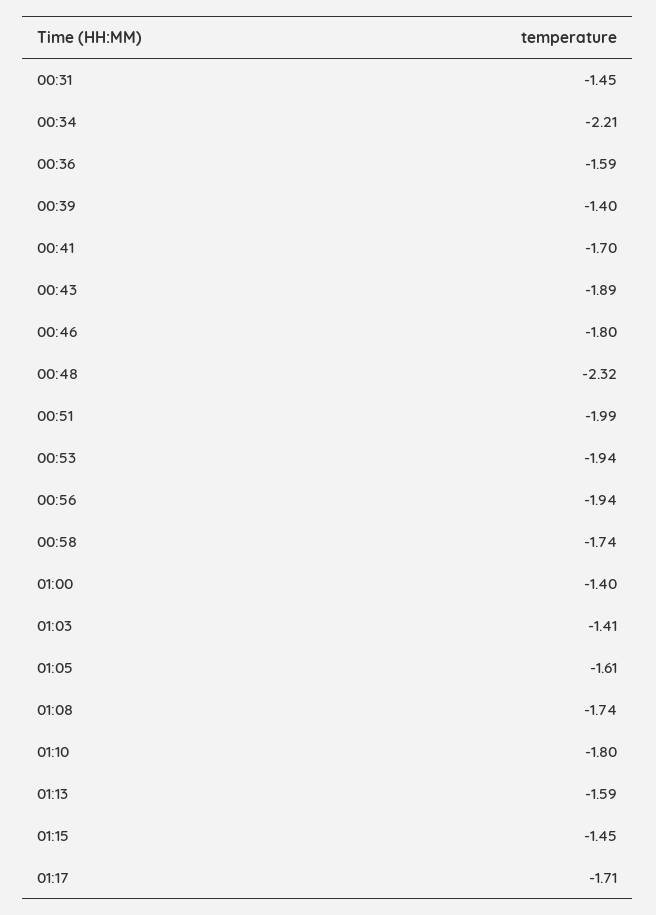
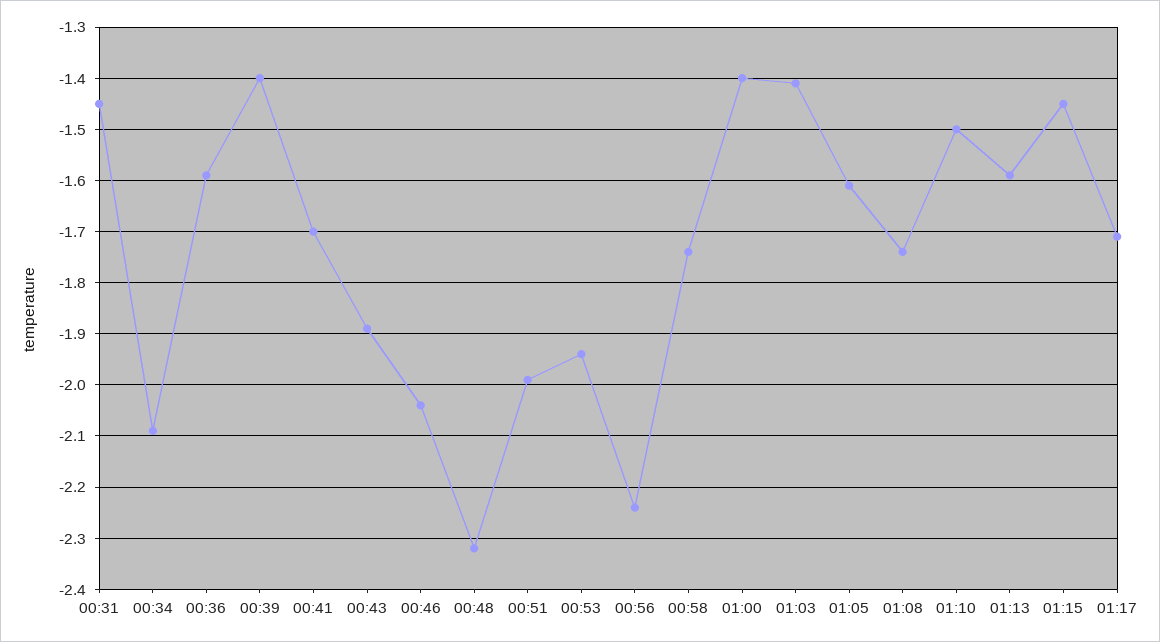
  {
    "00:31": -1.45,
-   "00:34": -2.21,
+   "00:34": -2.1,
    "00:36": -1.59,
    "00:39": -1.4,
    "00:41": -1.7,
    "00:43": -1.89,
-   "00:46": -1.8,
+   "00:46": -2.05,
    "00:48": -2.32,
    "00:51": -1.99,
    "00:53": -1.94,
-   "00:56": -1.94,
+   "00:56": -2.25,
    "00:58": -1.74,
    "01:00": -1.4,
    "01:03": -1.41,
    "01:05": -1.61,
    "01:08": -1.74,
-   "01:10": -1.8,
+   "01:10": -1.5,
    "01:13": -1.59,
    "01:15": -1.45,
    "01:17": -1.71
  }

